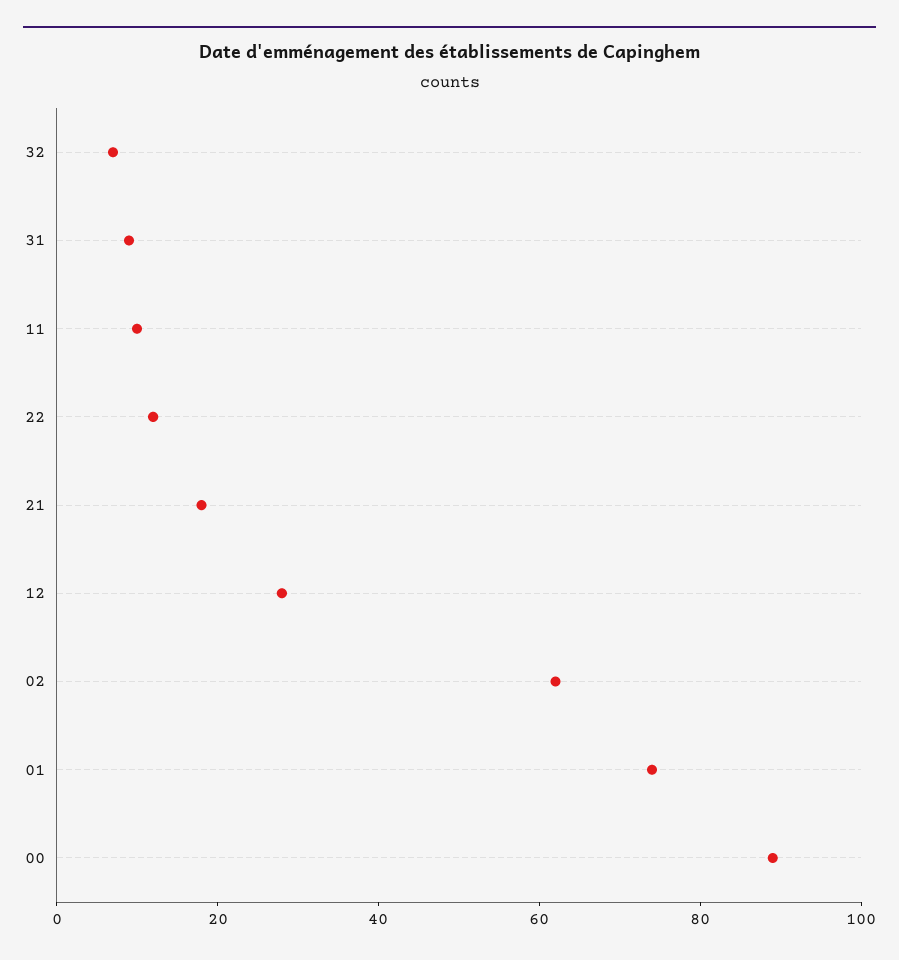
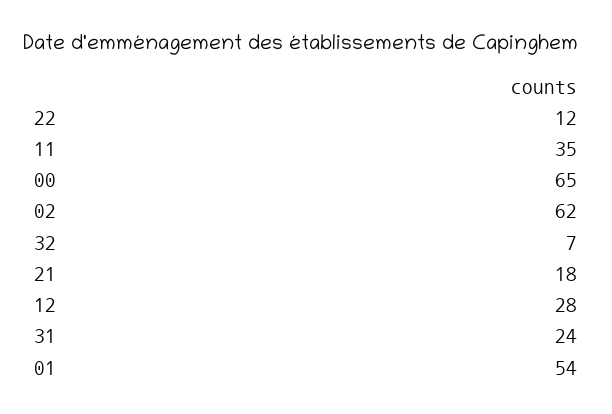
  {
    "32": 7,
-   "31": 10,
+   "31": 24,
-   "11": 10,
+   "11": 35,
    "22": 12,
    "21": 18,
    "12": 28,
    "02": 62,
-   "01": 75,
+   "01": 54,
-   "00": 90
+   "00": 65
  }

